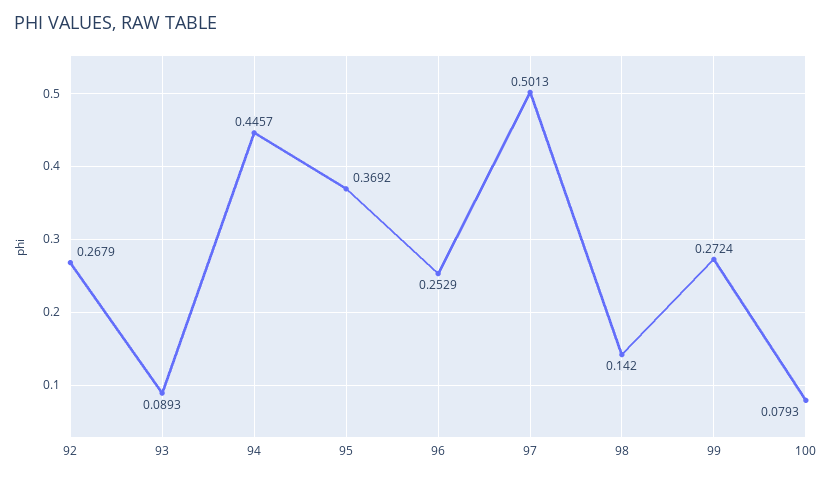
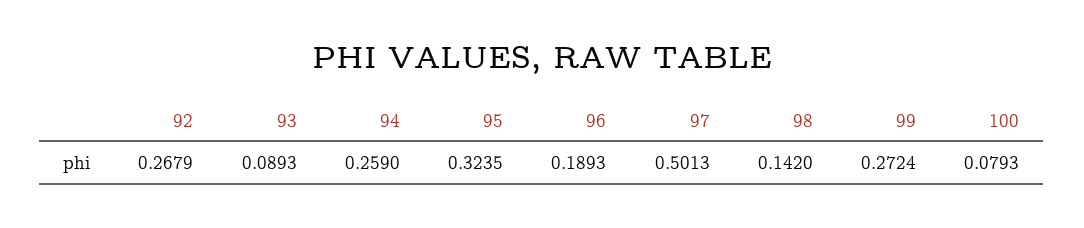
  {
    "92": 0.2679,
    "93": 0.0893,
-   "94": 0.4457,
+   "94": 0.259,
-   "95": 0.3692,
+   "95": 0.3235,
-   "96": 0.2529,
+   "96": 0.1893,
    "97": 0.5013,
    "98": 0.142,
    "99": 0.2724,
    "100": 0.0793
  }

